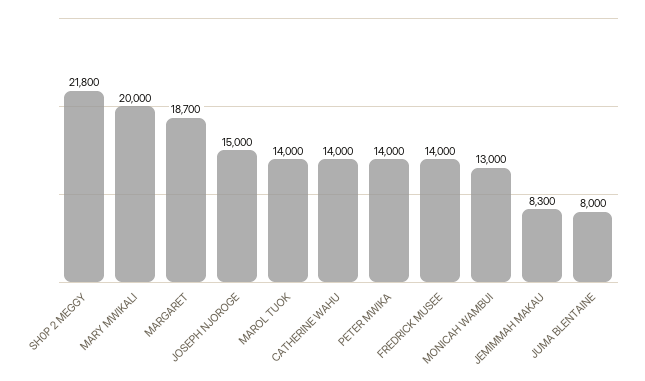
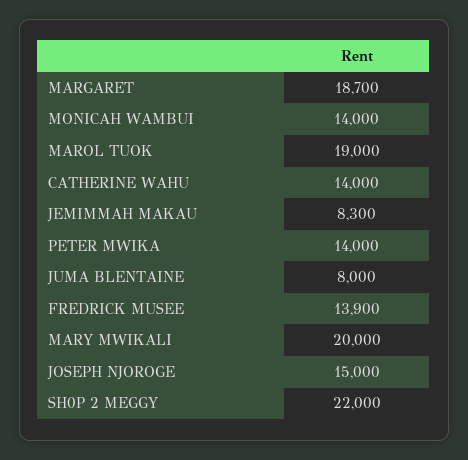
  {
-   "SH0P 2 MEGGY": 21800,
+   "SH0P 2 MEGGY": 22000,
    "MARY MWIKALI": 20000,
    "MARGARET": 18700,
    "JOSEPH NJOROGE": 15000,
-   "MAROL TUOK": 14000,
+   "MAROL TUOK": 19000,
    "CATHERINE WAHU": 14000,
    "PETER MWIKA": 14000,
-   "FREDRICK MUSEE": 14000,
+   "FREDRICK MUSEE": 13900,
-   "MONICAH WAMBUI": 13000,
+   "MONICAH WAMBUI": 14000,
    "JEMIMMAH MAKAU": 8300,
    "JUMA BLENTAINE": 8000
  }

